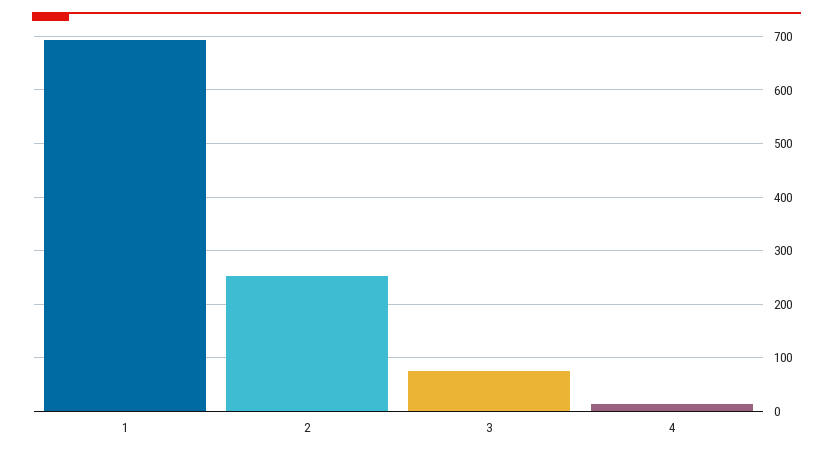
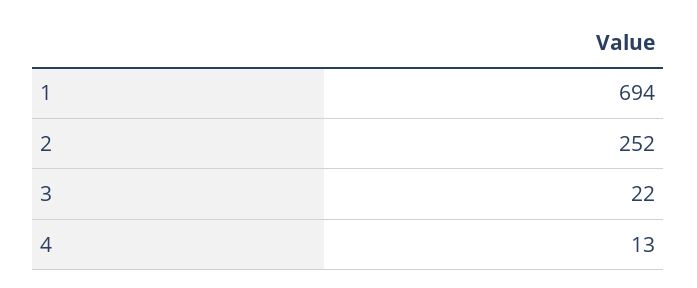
  {
    "1": 694,
    "2": 252,
-   "3": 80,
+   "3": 22,
    "4": 13
  }

